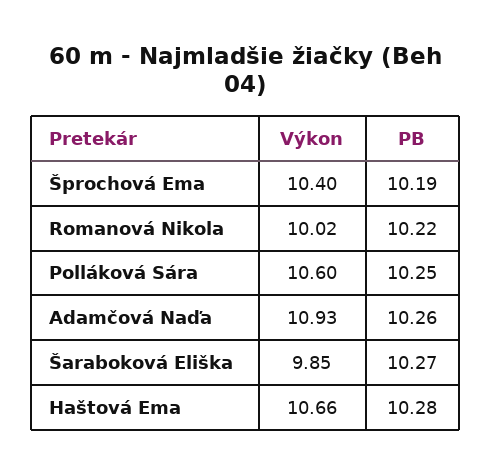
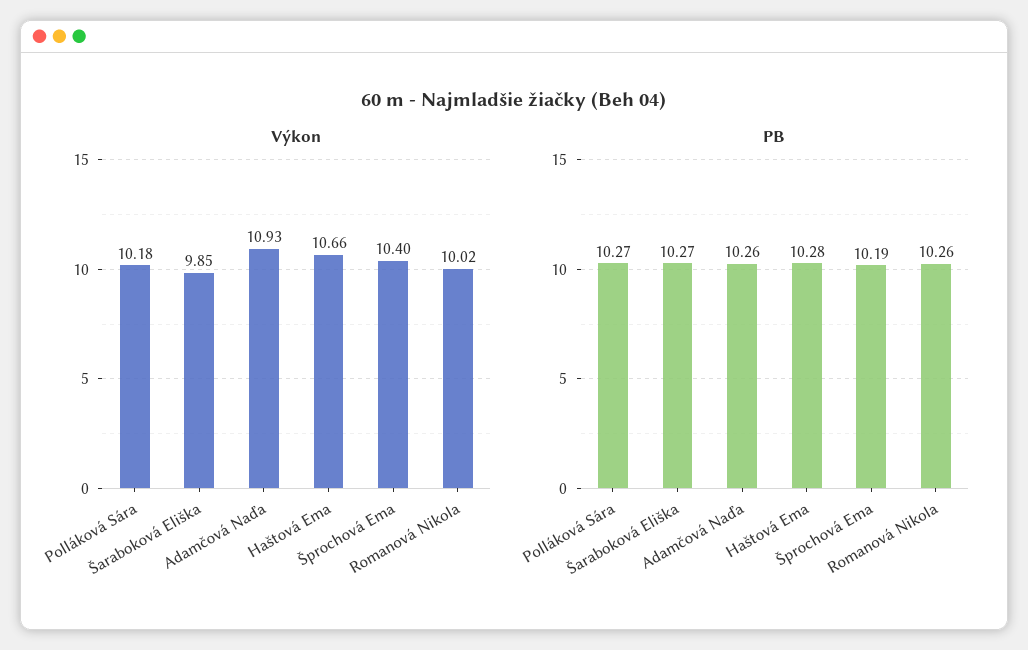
  {
    "Výkon": {
      "Šprochová Ema": 10.4,
      "Romanová Nikola": 10.02,
-     "Polláková Sára": 10.6,
+     "Polláková Sára": 10.18,
      "Adamčová Naďa": 10.93,
      "Šaraboková Eliška": 9.85,
      "Haštová Ema": 10.66
    },
    "PB": {
      "Šprochová Ema": 10.19,
-     "Romanová Nikola": 10.22,
+     "Romanová Nikola": 10.26,
-     "Polláková Sára": 10.25,
+     "Polláková Sára": 10.27,
      "Adamčová Naďa": 10.26,
      "Šaraboková Eliška": 10.27,
      "Haštová Ema": 10.28
    }
  }

